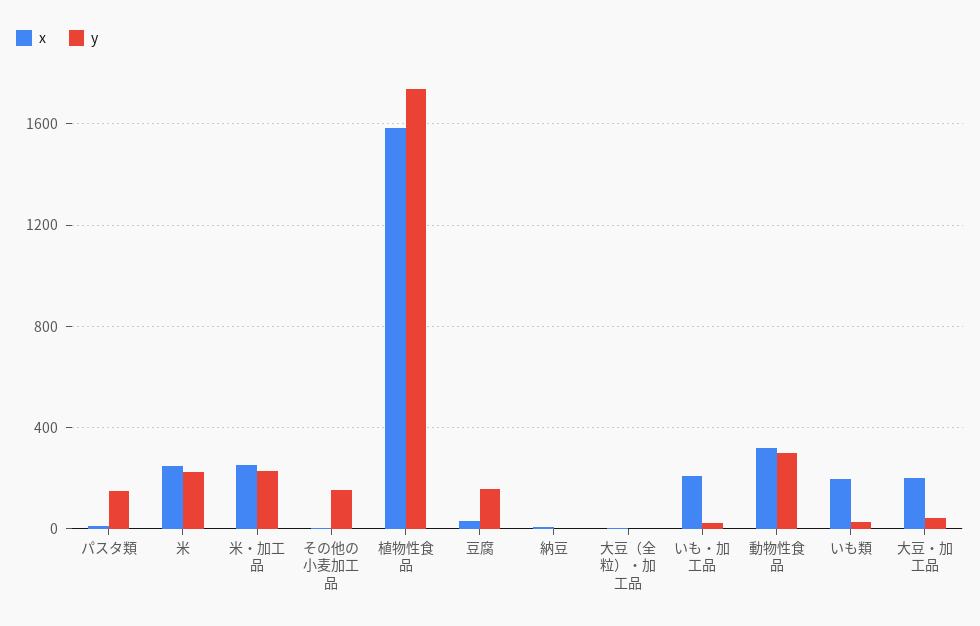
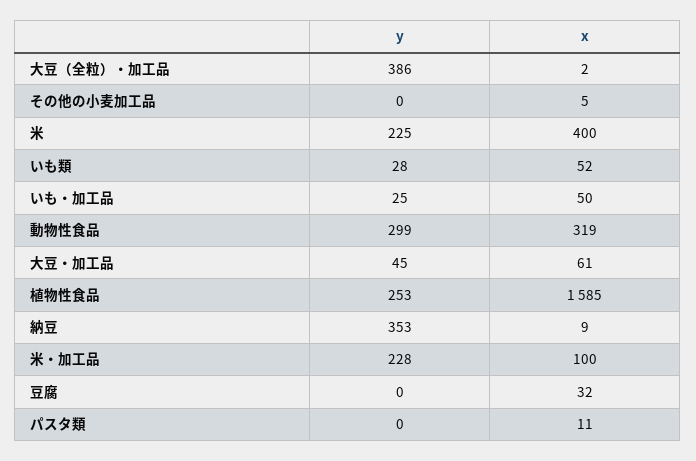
  {
    "x": {
      "パスタ類": 11,
-     "米": 250,
+     "米": 400,
-     "米・加工品": 250,
+     "米・加工品": 100,
      "その他の小麦加工品": 5,
      "植物性食品": 1585,
      "豆腐": 32,
      "納豆": 9,
      "大豆（全粒）・加工品": 2,
-     "いも・加工品": 200,
+     "いも・加工品": 50,
      "動物性食品": 319,
-     "いも類": 200,
+     "いも類": 52,
-     "大豆・加工品": 200
+     "大豆・加工品": 61
    },
    "y": {
-     "パスタ類": 150,
+     "パスタ類": 0,
      "米": 225,
      "米・加工品": 228,
-     "その他の小麦加工品": 150,
+     "その他の小麦加工品": 0,
-     "植物性食品": 1750,
+     "植物性食品": 253,
-     "豆腐": 150,
+     "豆腐": 0,
-     "納豆": 0,
+     "納豆": 353,
-     "大豆（全粒）・加工品": 0,
+     "大豆（全粒）・加工品": 386,
      "いも・加工品": 25,
      "動物性食品": 299,
      "いも類": 28,
      "大豆・加工品": 45
    }
  }

